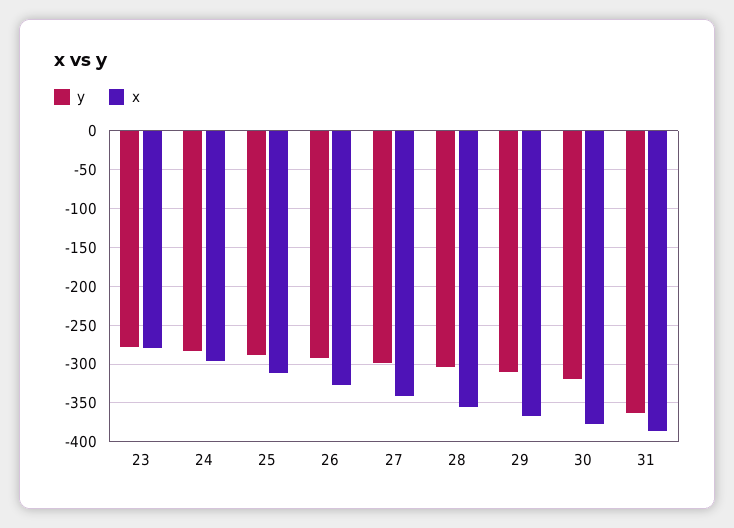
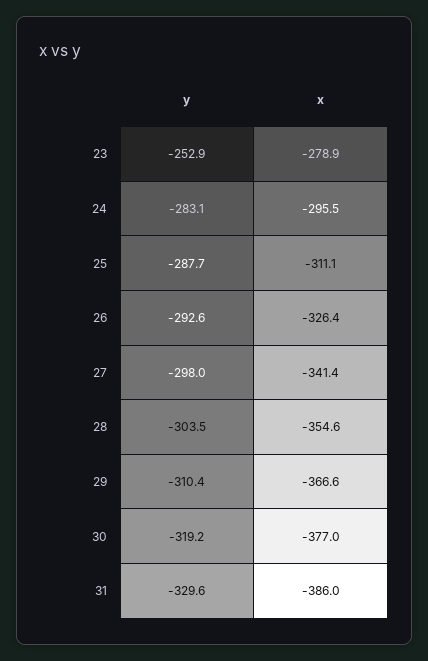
  {
    "y": {
-     "23": -280,
+     "23": -252.9,
      "24": -283.1,
      "25": -287.7,
      "26": -292.6,
      "27": -298,
      "28": -303.5,
      "29": -310.4,
      "30": -319.2,
-     "31": -360
+     "31": -329.6
    },
    "x": {
      "23": -278.9,
      "24": -295.5,
      "25": -311.1,
      "26": -326.4,
      "27": -341.4,
      "28": -354.6,
      "29": -366.6,
      "30": -377,
      "31": -386
    }
  }

